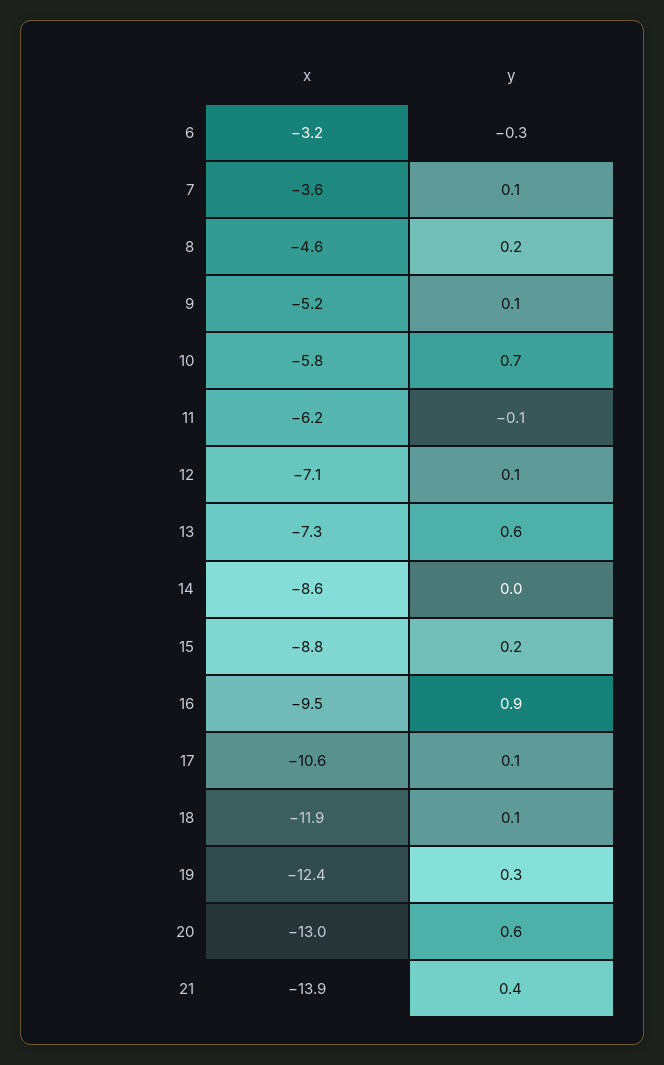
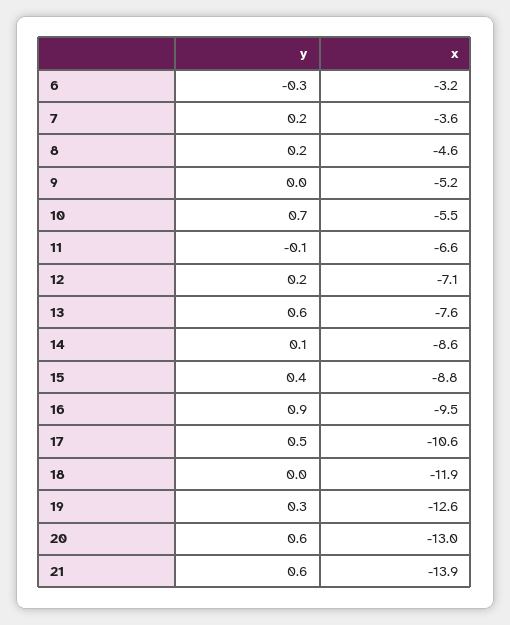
  {
    "x": {
      "6": -3.2,
      "7": -3.6,
      "8": -4.6,
      "9": -5.2,
-     "10": -5.8,
+     "10": -5.5,
-     "11": -6.2,
+     "11": -6.6,
      "12": -7.1,
-     "13": -7.3,
+     "13": -7.6,
      "14": -8.6,
      "15": -8.8,
      "16": -9.5,
      "17": -10.6,
      "18": -11.9,
-     "19": -12.4,
+     "19": -12.6,
      "20": -13,
      "21": -13.9
    },
    "y": {
      "6": -0.3,
-     "7": 0.1,
+     "7": 0.2,
      "8": 0.2,
-     "9": 0.1,
+     "9": 0,
      "10": 0.7,
      "11": -0.1,
-     "12": 0.1,
+     "12": 0.2,
      "13": 0.6,
-     "14": 0,
+     "14": 0.1,
-     "15": 0.2,
+     "15": 0.4,
      "16": 0.9,
-     "17": 0.1,
+     "17": 0.5,
-     "18": 0.1,
+     "18": 0,
      "19": 0.3,
      "20": 0.6,
-     "21": 0.4
+     "21": 0.6
    }
  }

